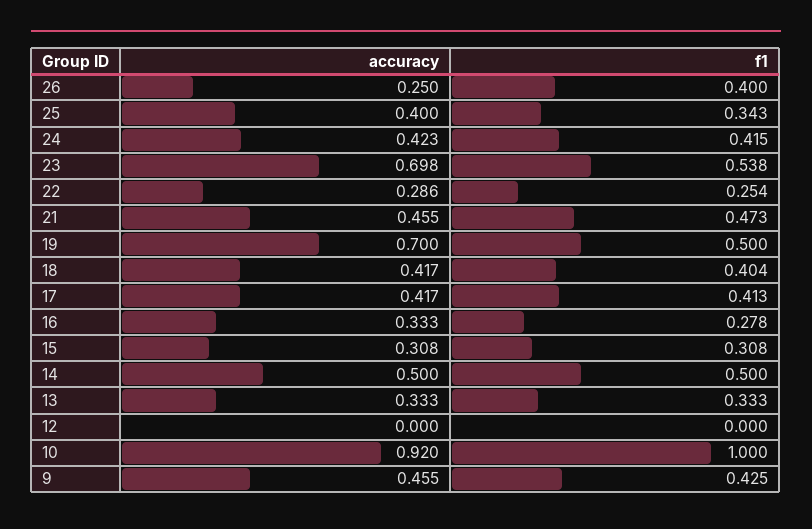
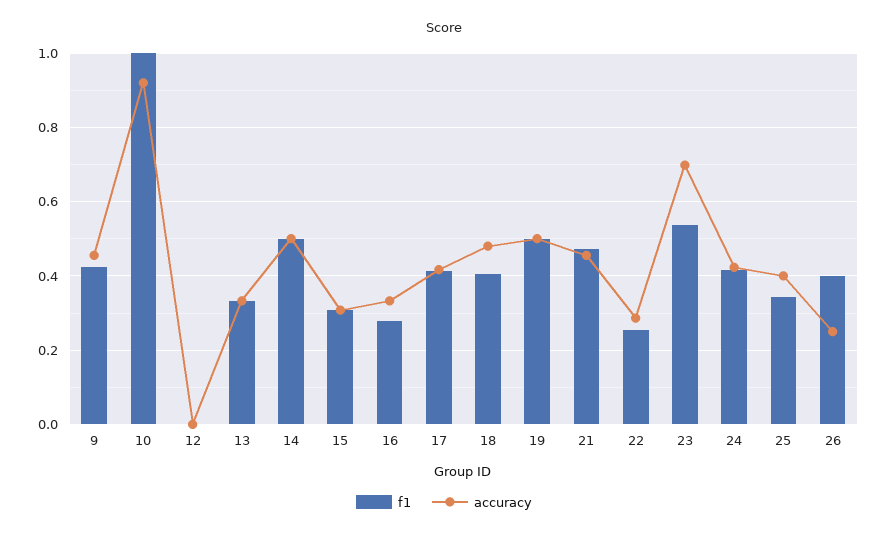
  {
    "accuracy": {
      "26": 0.25,
      "25": 0.4,
      "24": 0.423,
      "23": 0.698,
      "22": 0.286,
      "21": 0.455,
-     "19": 0.7,
+     "19": 0.5,
-     "18": 0.417,
+     "18": 0.48,
      "17": 0.417,
      "16": 0.333,
      "15": 0.308,
      "14": 0.5,
      "13": 0.333,
      "12": 0,
      "10": 0.92,
      "9": 0.455
    },
    "f1": {
      "26": 0.4,
      "25": 0.343,
      "24": 0.415,
      "23": 0.538,
      "22": 0.254,
      "21": 0.473,
      "19": 0.5,
      "18": 0.404,
      "17": 0.413,
      "16": 0.278,
      "15": 0.308,
      "14": 0.5,
      "13": 0.333,
      "12": 0,
      "10": 1,
      "9": 0.425
    }
  }

